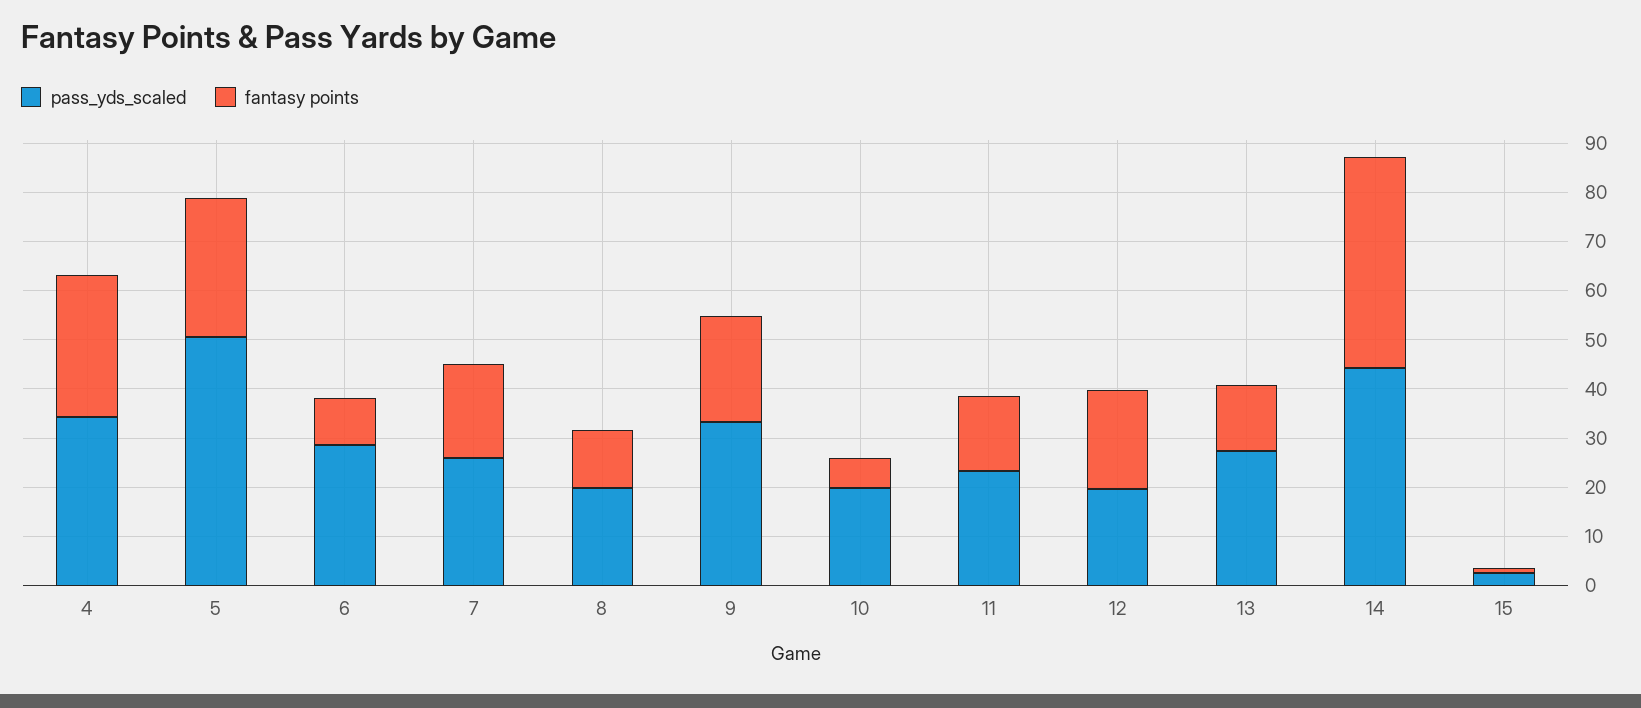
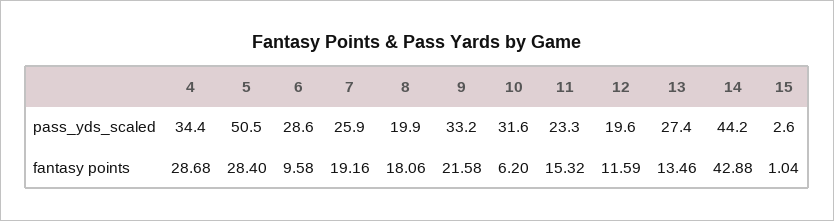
  {
    "pass_yds_scaled": {
      "4": 34.4,
      "5": 50.5,
      "6": 28.6,
      "7": 25.9,
      "8": 19.9,
      "9": 33.2,
-     "10": 20,
+     "10": 31.6,
      "11": 23.3,
      "12": 19.6,
      "13": 27.4,
      "14": 44.2,
      "15": 2.6
    },
    "fantasy points": {
      "4": 28.68,
      "5": 28.4,
      "6": 9.58,
      "7": 19.16,
-     "8": 12,
+     "8": 18.06,
      "9": 21.58,
      "10": 6.2,
      "11": 15.32,
-     "12": 20,
+     "12": 11.59,
      "13": 13.46,
      "14": 42.88,
      "15": 1.04
    }
  }

